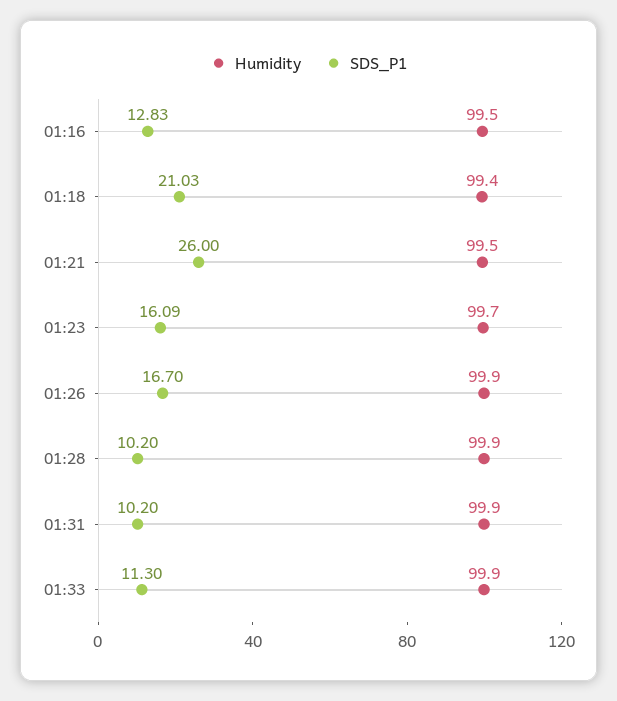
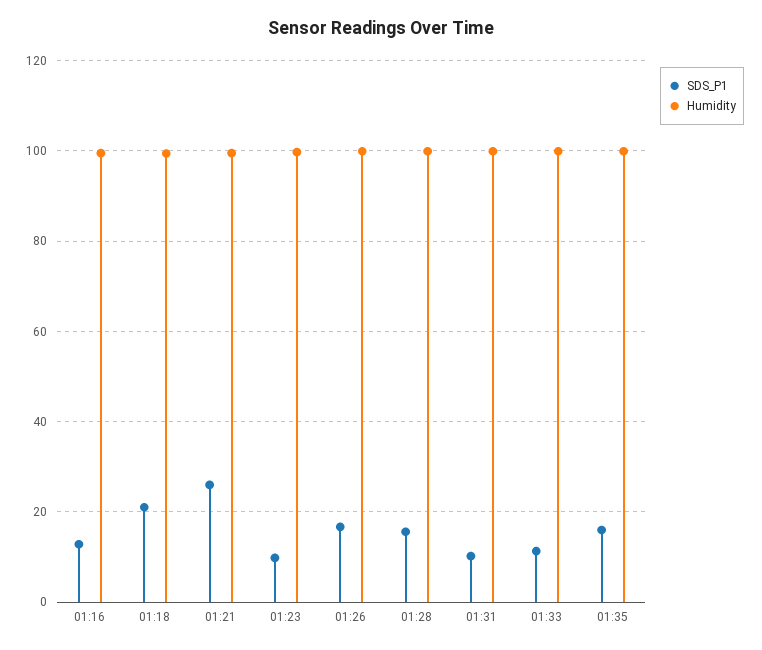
  {
    "Humidity": {
      "01:16": 99.5,
      "01:18": 99.4,
      "01:21": 99.5,
      "01:23": 99.7,
      "01:26": 99.9,
      "01:28": 99.9,
      "01:31": 99.9,
-     "01:33": 99.9
+     "01:33": 99.9,
+     "01:35": 100
    },
    "SDS_P1": {
      "01:16": 12.83,
      "01:18": 21.03,
      "01:21": 26,
-     "01:23": 16.09,
+     "01:23": 10,
      "01:26": 16.7,
-     "01:28": 10.2,
+     "01:28": 16,
      "01:31": 10.2,
-     "01:33": 11.3
+     "01:33": 11.3,
+     "01:35": 16
    }
  }

